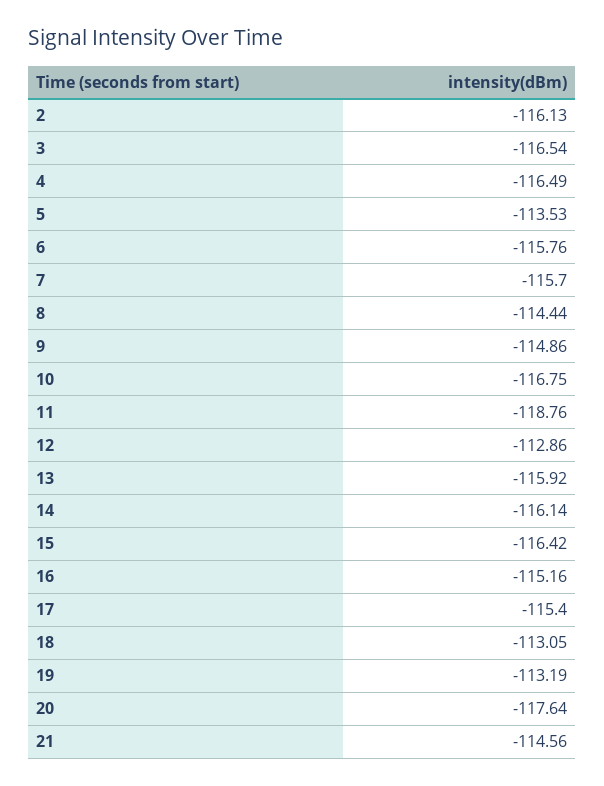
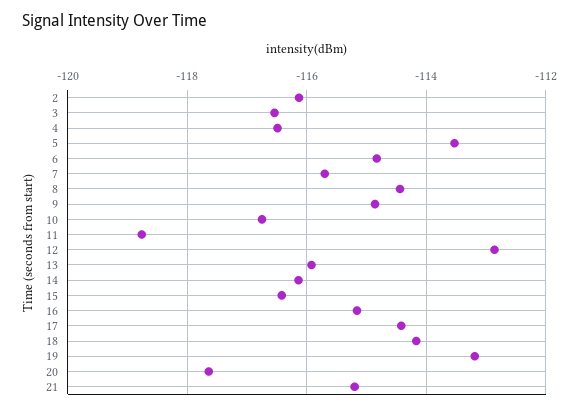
  {
    "2": -116.13,
    "3": -116.54,
    "4": -116.49,
    "5": -113.53,
-   "6": -115.76,
+   "6": -114.8,
    "7": -115.7,
    "8": -114.44,
    "9": -114.86,
    "10": -116.75,
    "11": -118.76,
    "12": -112.86,
    "13": -115.92,
    "14": -116.14,
    "15": -116.42,
    "16": -115.16,
-   "17": -115.4,
+   "17": -114.4,
-   "18": -113.05,
+   "18": -114.2,
    "19": -113.19,
    "20": -117.64,
-   "21": -114.56
+   "21": -115.2
  }

